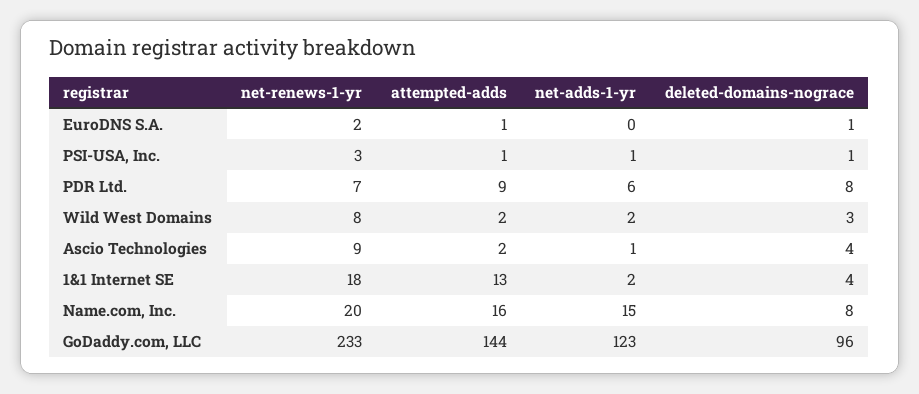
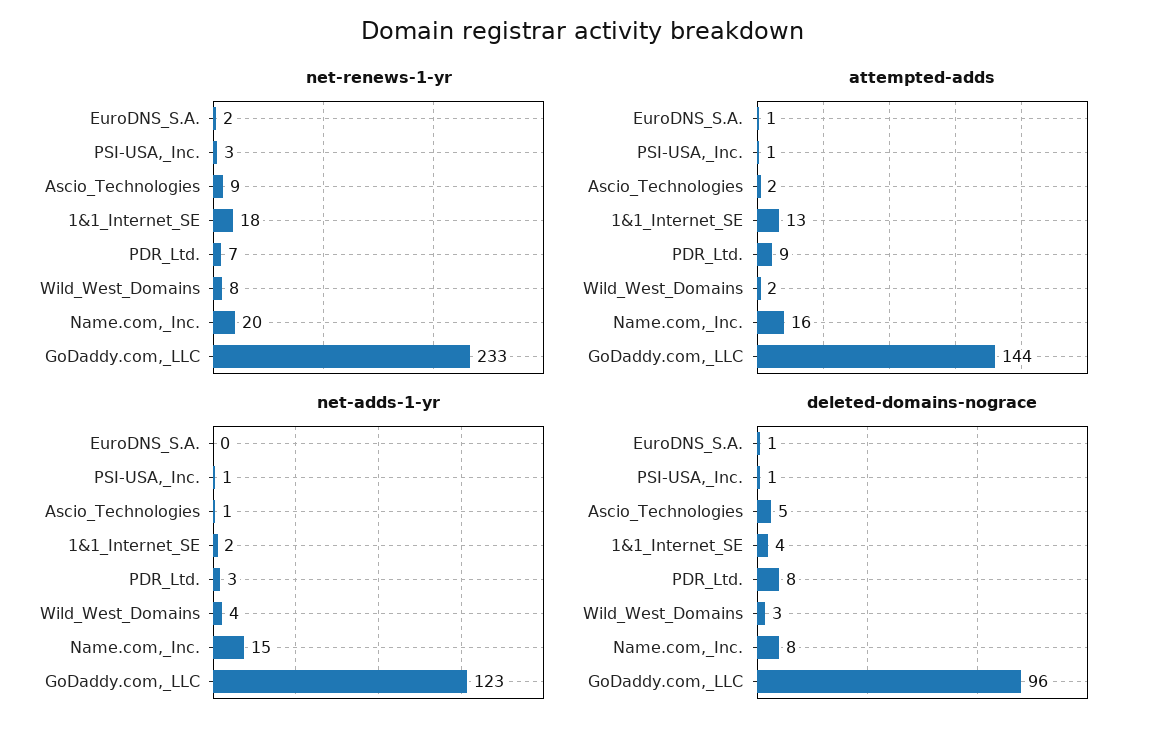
  {
    "net-renews-1-yr": {
      "EuroDNS S.A.": 2,
      "PSI-USA, Inc.": 3,
      "PDR Ltd.": 7,
      "Wild West Domains": 8,
      "Ascio Technologies": 9,
      "1&1 Internet SE": 18,
      "Name.com, Inc.": 20,
      "GoDaddy.com, LLC": 233
    },
    "attempted-adds": {
      "EuroDNS S.A.": 1,
      "PSI-USA, Inc.": 1,
      "PDR Ltd.": 9,
      "Wild West Domains": 2,
      "Ascio Technologies": 2,
      "1&1 Internet SE": 13,
      "Name.com, Inc.": 16,
      "GoDaddy.com, LLC": 144
    },
    "net-adds-1-yr": {
      "EuroDNS S.A.": 0,
      "PSI-USA, Inc.": 1,
-     "PDR Ltd.": 6,
+     "PDR Ltd.": 3,
-     "Wild West Domains": 2,
+     "Wild West Domains": 4,
      "Ascio Technologies": 1,
      "1&1 Internet SE": 2,
      "Name.com, Inc.": 15,
      "GoDaddy.com, LLC": 123
    },
    "deleted-domains-nograce": {
      "EuroDNS S.A.": 1,
      "PSI-USA, Inc.": 1,
      "PDR Ltd.": 8,
      "Wild West Domains": 3,
-     "Ascio Technologies": 4,
+     "Ascio Technologies": 5,
      "1&1 Internet SE": 4,
      "Name.com, Inc.": 8,
      "GoDaddy.com, LLC": 96
    }
  }

